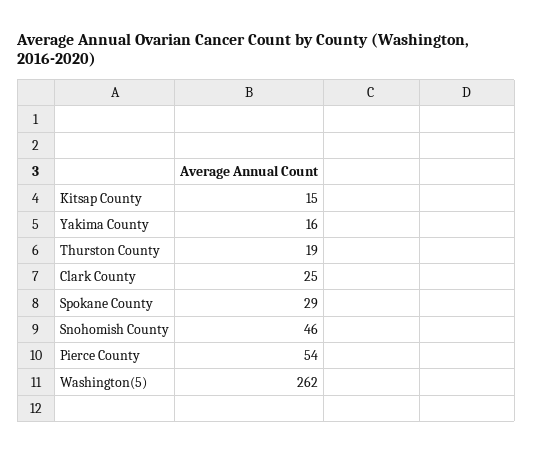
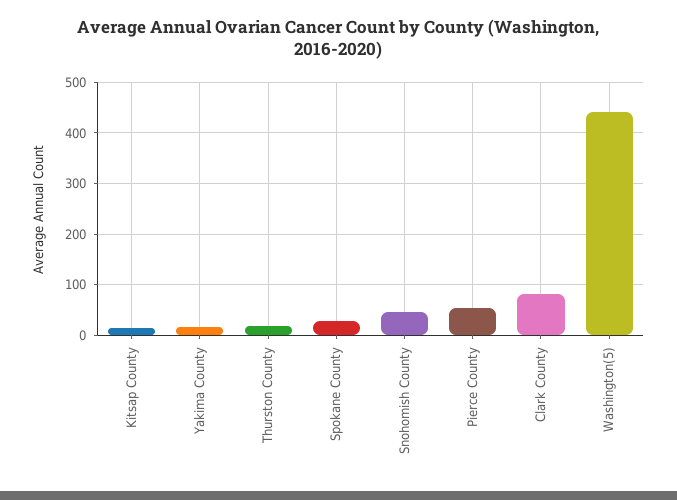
  {
    "Kitsap County": 15,
    "Yakima County": 16,
    "Thurston County": 19,
-   "Clark County": 25,
+   "Clark County": 80,
    "Spokane County": 29,
    "Snohomish County": 46,
    "Pierce County": 54,
-   "Washington(5)": 262
+   "Washington(5)": 440
  }

